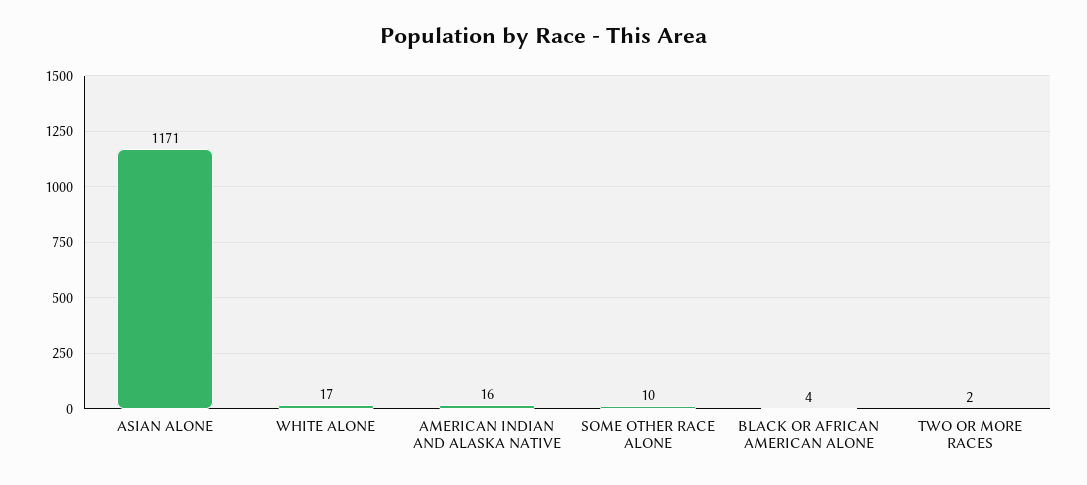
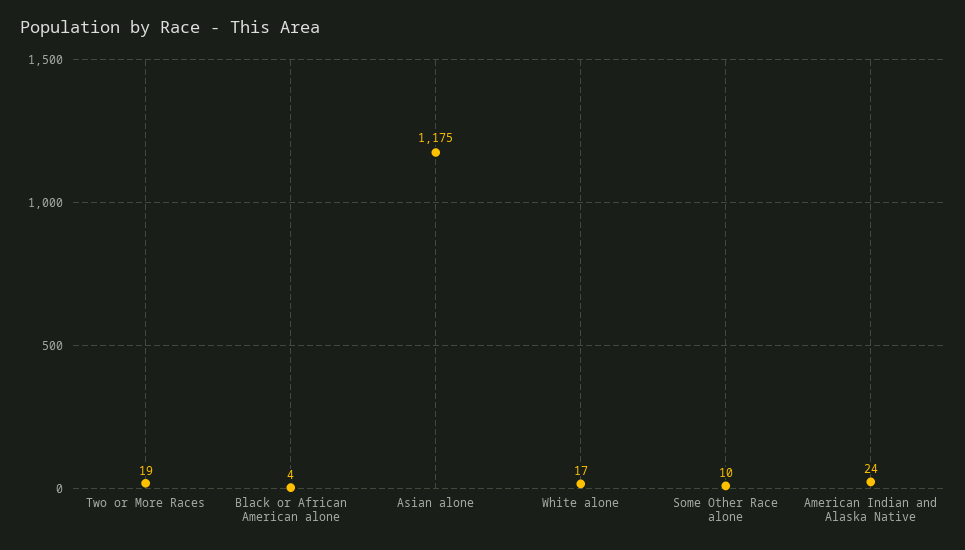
  {
-   "ASIAN ALONE": 1171,
+   "ASIAN ALONE": 1175,
    "WHITE ALONE": 17,
-   "AMERICAN INDIAN AND ALASKA NATIVE": 16,
+   "AMERICAN INDIAN AND ALASKA NATIVE": 24,
    "SOME OTHER RACE ALONE": 10,
    "BLACK OR AFRICAN AMERICAN ALONE": 4,
-   "TWO OR MORE RACES": 2
+   "TWO OR MORE RACES": 19
  }

